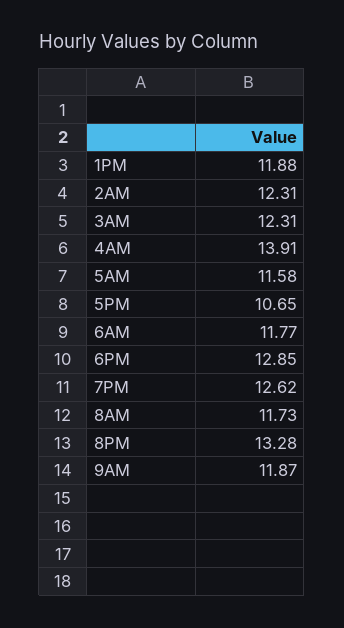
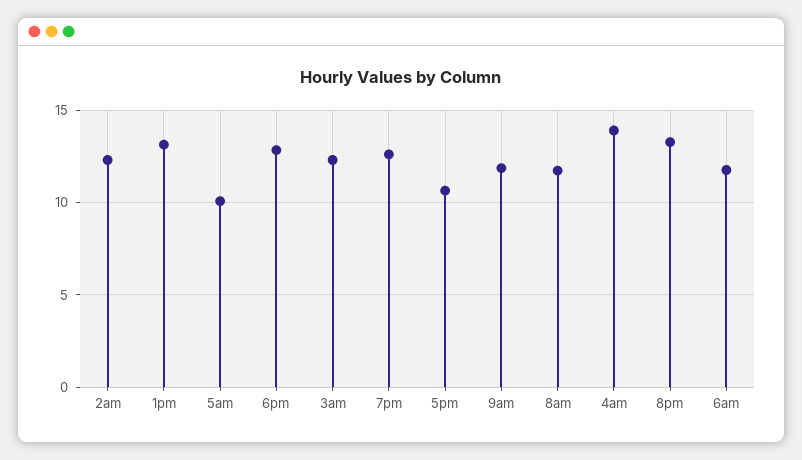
  {
-   "1PM": 11.88,
+   "1PM": 13,
    "2AM": 12.31,
    "3AM": 12.31,
    "4AM": 13.91,
-   "5AM": 11.58,
+   "5AM": 10,
    "5PM": 10.65,
    "6AM": 11.77,
    "6PM": 12.85,
    "7PM": 12.62,
    "8AM": 11.73,
    "8PM": 13.28,
    "9AM": 11.87
  }

